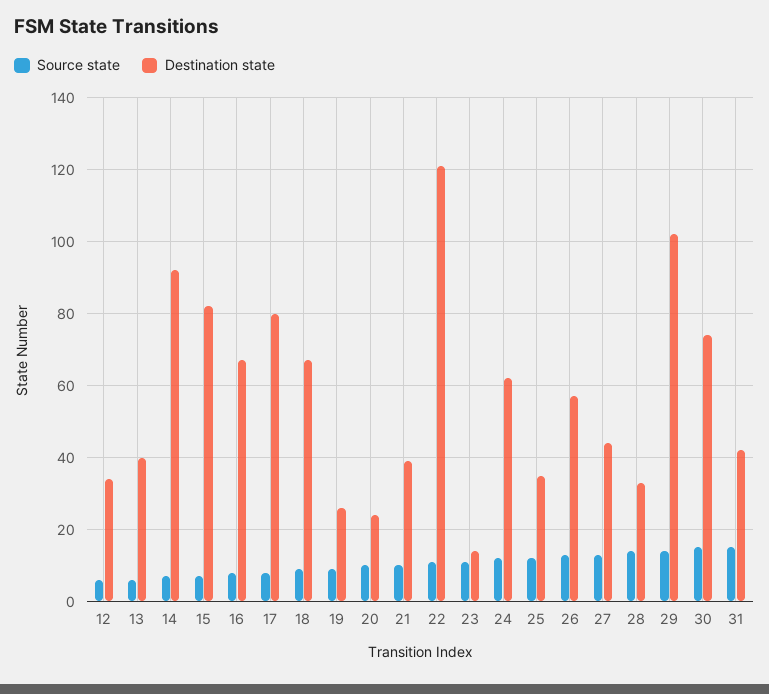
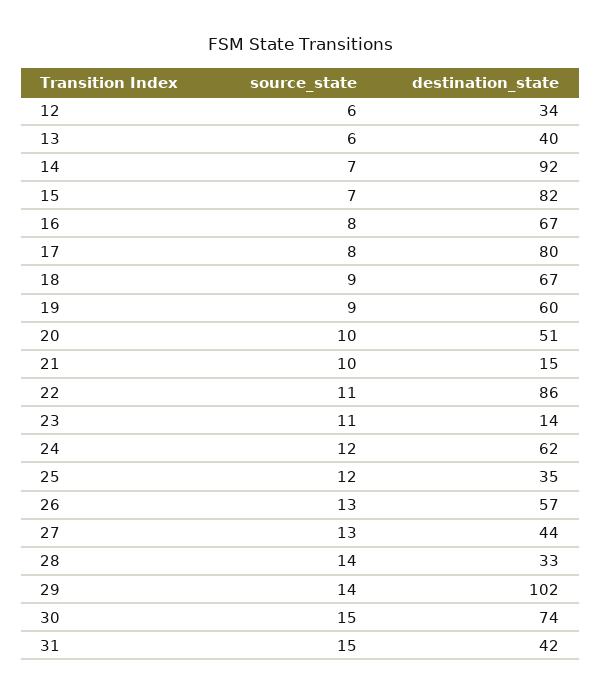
  {
    "Source state": {
      "12": 6,
      "13": 6,
      "14": 7,
      "15": 7,
      "16": 8,
      "17": 8,
      "18": 9,
      "19": 9,
      "20": 10,
      "21": 10,
      "22": 11,
      "23": 11,
      "24": 12,
      "25": 12,
      "26": 13,
      "27": 13,
      "28": 14,
      "29": 14,
      "30": 15,
      "31": 15
    },
    "Destination state": {
      "12": 34,
      "13": 40,
      "14": 92,
      "15": 82,
      "16": 67,
      "17": 80,
      "18": 67,
-     "19": 25,
+     "19": 60,
-     "20": 25,
+     "20": 51,
-     "21": 40,
+     "21": 15,
-     "22": 120,
+     "22": 86,
      "23": 14,
      "24": 62,
      "25": 35,
      "26": 57,
      "27": 44,
      "28": 33,
      "29": 102,
      "30": 74,
      "31": 42
    }
  }

